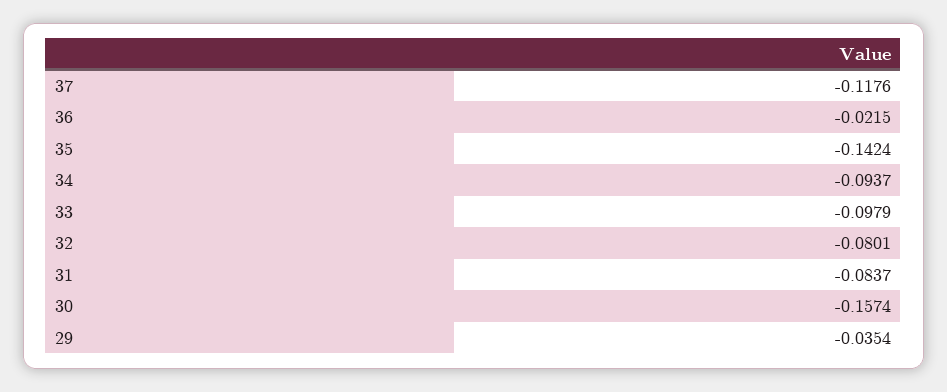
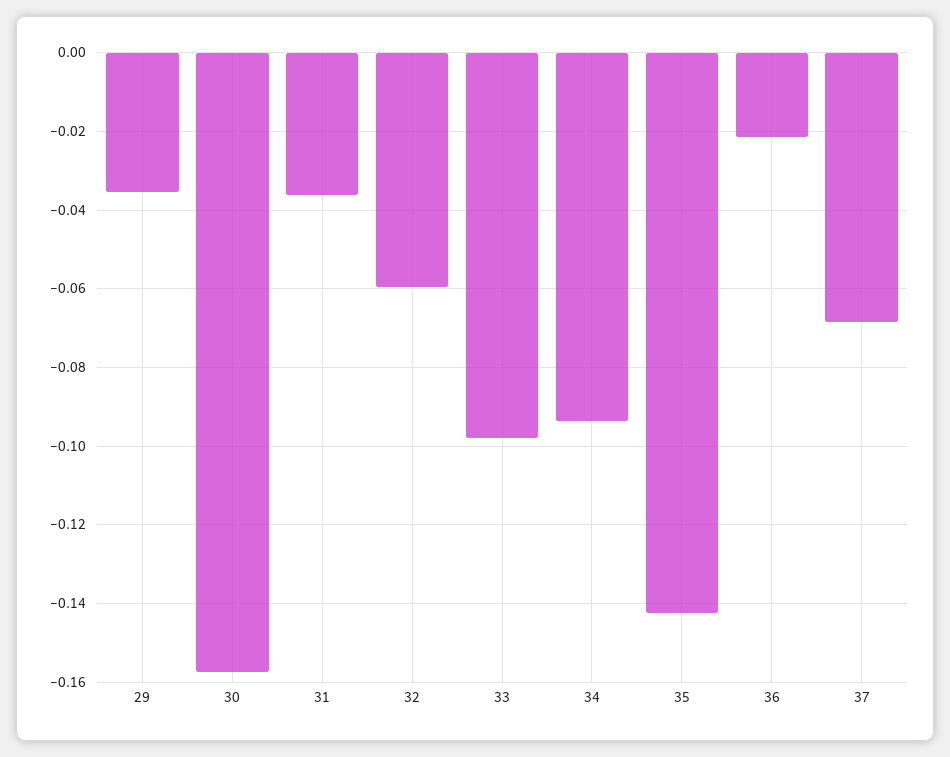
  {
-   "37": -0.1176,
+   "37": -0.068,
    "36": -0.0215,
    "35": -0.1424,
    "34": -0.0937,
    "33": -0.0979,
-   "32": -0.0801,
+   "32": -0.06,
-   "31": -0.0837,
+   "31": -0.036,
    "30": -0.1574,
    "29": -0.0354
  }

